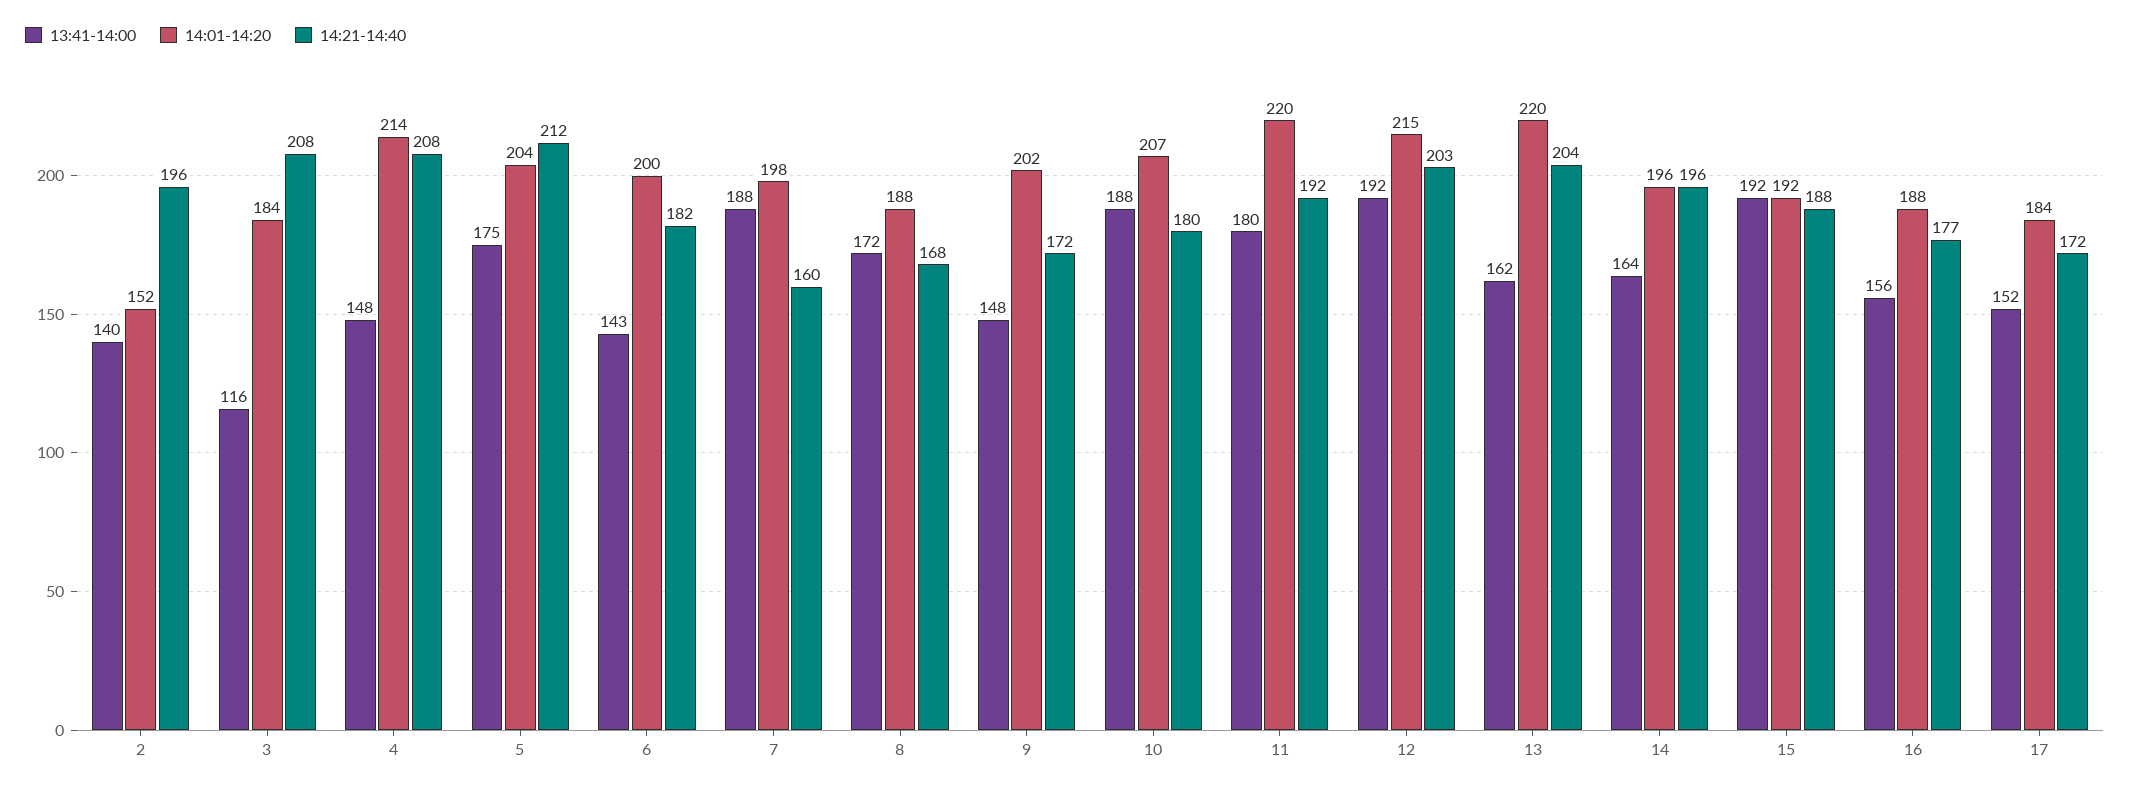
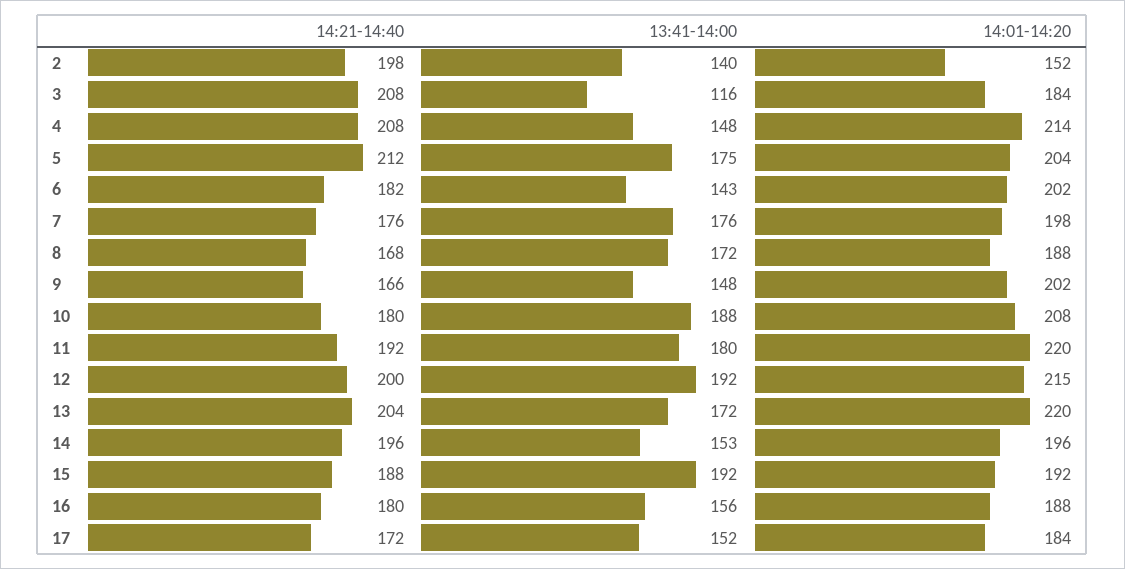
  {
    "13:41-14:00": {
      "2": 140,
      "3": 116,
      "4": 148,
      "5": 175,
      "6": 143,
-     "7": 188,
+     "7": 176,
      "8": 172,
      "9": 148,
      "10": 188,
      "11": 180,
      "12": 192,
-     "13": 162,
+     "13": 172,
-     "14": 164,
+     "14": 153,
      "15": 192,
      "16": 156,
      "17": 152
    },
    "14:01-14:20": {
      "2": 152,
      "3": 184,
      "4": 214,
      "5": 204,
-     "6": 200,
+     "6": 202,
      "7": 198,
      "8": 188,
      "9": 202,
-     "10": 207,
+     "10": 208,
      "11": 220,
      "12": 215,
      "13": 220,
      "14": 196,
      "15": 192,
      "16": 188,
      "17": 184
    },
    "14:21-14:40": {
-     "2": 196,
+     "2": 198,
      "3": 208,
      "4": 208,
      "5": 212,
      "6": 182,
-     "7": 160,
+     "7": 176,
      "8": 168,
-     "9": 172,
+     "9": 166,
      "10": 180,
      "11": 192,
-     "12": 203,
+     "12": 200,
      "13": 204,
      "14": 196,
      "15": 188,
-     "16": 177,
+     "16": 180,
      "17": 172
    }
  }

